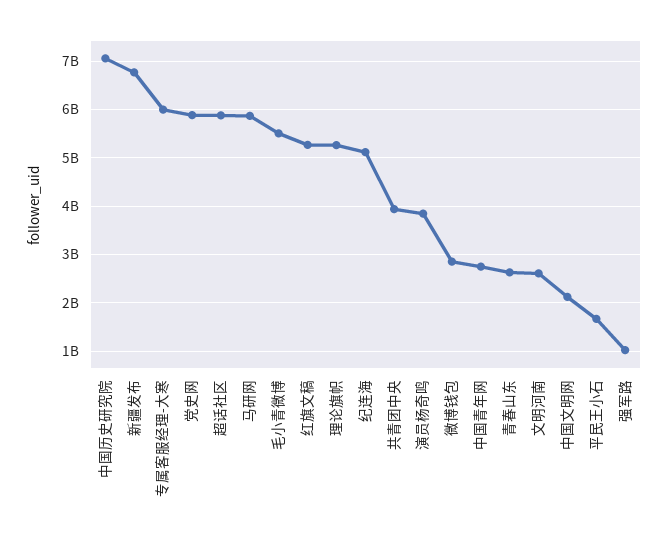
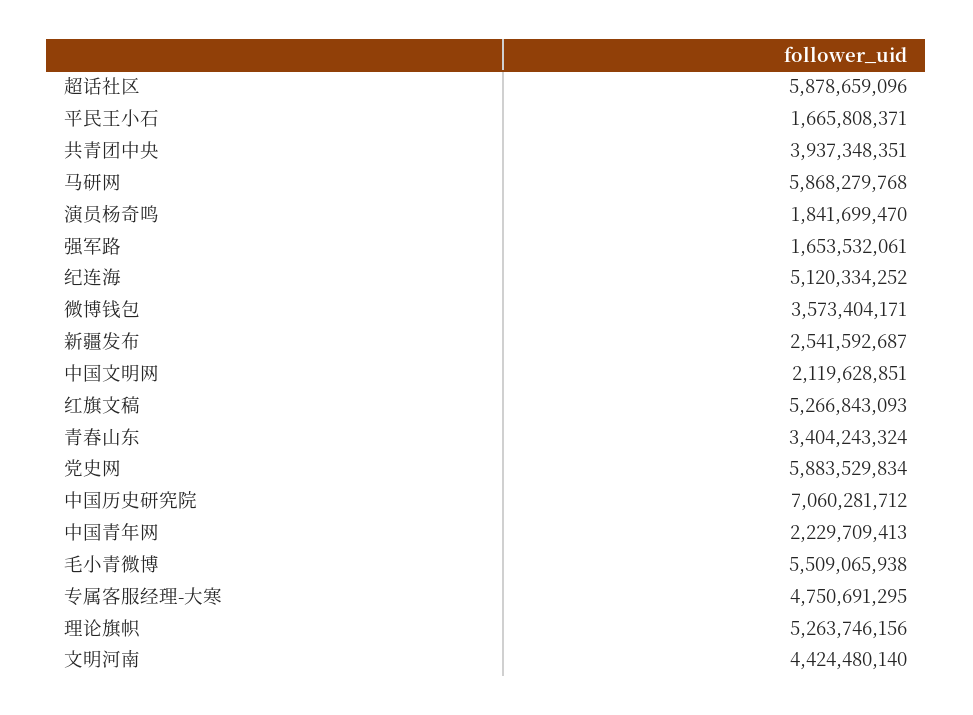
  {
    "中国历史研究院": 7060281712,
-   "新疆发布": 6800000000,
+   "新疆发布": 2541592687,
-   "专属客服经理-大寒": 6000000000,
+   "专属客服经理-大寒": 4750691295,
    "党史网": 5883529834,
    "超话社区": 5878659096,
    "马研网": 5868279768,
    "毛小青微博": 5509065938,
    "红旗文稿": 5266843093,
    "理论旗帜": 5263746156,
    "纪连海": 5120334252,
    "共青团中央": 3937348351,
-   "演员杨奇鸣": 3800000000,
+   "演员杨奇鸣": 1841699470,
-   "微博钱包": 2800000000,
+   "微博钱包": 3573404171,
-   "中国青年网": 2800000000,
+   "中国青年网": 2229709413,
-   "青春山东": 2600000000,
+   "青春山东": 3404243324,
-   "文明河南": 2600000000,
+   "文明河南": 4424480140,
    "中国文明网": 2119628851,
    "平民王小石": 1665808371,
-   "强军路": 1000000000
+   "强军路": 1653532061
  }

